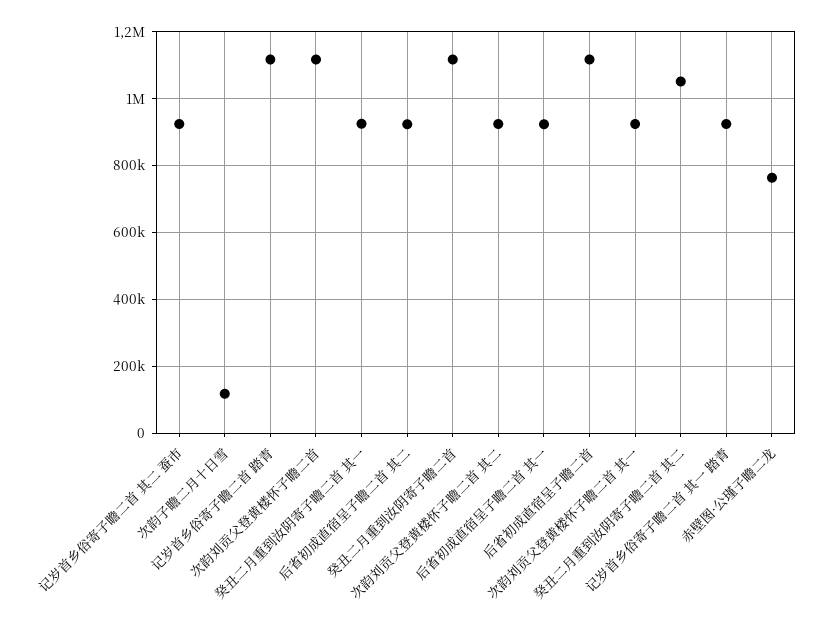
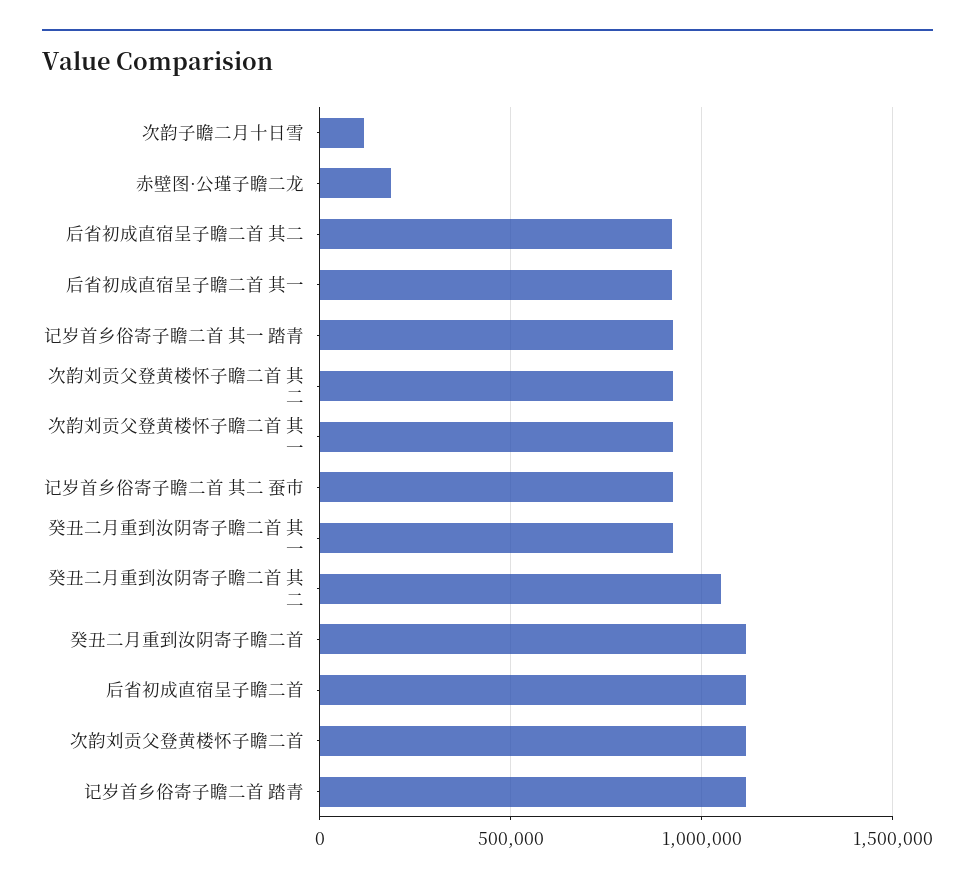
  {
    "记岁首乡俗寄子瞻二首 其二 蚕市": 920000,
    "次韵子瞻二月十日雪": 120000,
    "记岁首乡俗寄子瞻二首 踏青": 1120000,
    "次韵刘贡父登黄楼怀子瞻二首": 1120000,
    "癸丑二月重到汝阴寄子瞻二首 其一": 920000,
    "后省初成直宿呈子瞻二首 其二": 920000,
    "癸丑二月重到汝阴寄子瞻二首": 1120000,
    "次韵刘贡父登黄楼怀子瞻二首 其二": 920000,
    "后省初成直宿呈子瞻二首 其一": 920000,
    "后省初成直宿呈子瞻二首": 1120000,
    "次韵刘贡父登黄楼怀子瞻二首 其一": 920000,
    "癸丑二月重到汝阴寄子瞻二首 其二": 1060000,
    "记岁首乡俗寄子瞻二首 其一 踏青": 920000,
-   "赤壁图·公瑾子瞻二龙": 760000
+   "赤壁图·公瑾子瞻二龙": 200000
  }

